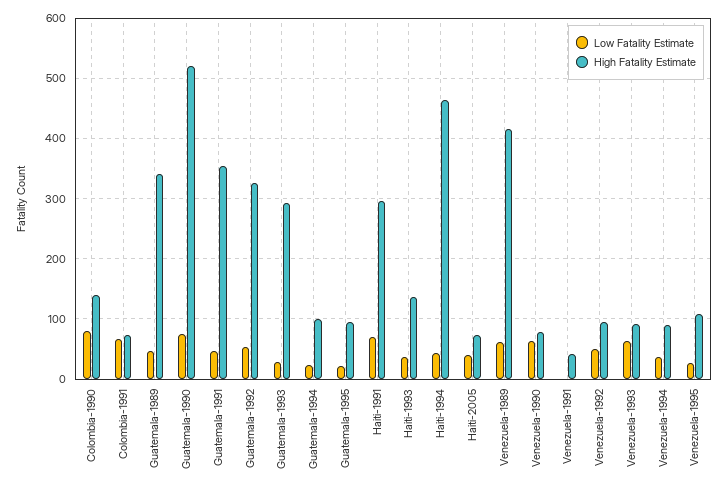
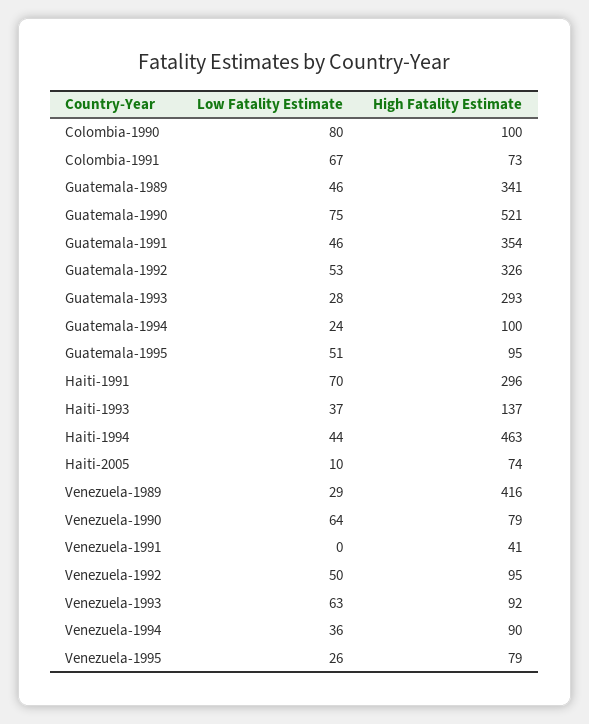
  {
    "Low Fatality Estimate": {
      "Colombia-1990": 80,
      "Colombia-1991": 67,
      "Guatemala-1989": 46,
      "Guatemala-1990": 75,
      "Guatemala-1991": 46,
      "Guatemala-1992": 53,
      "Guatemala-1993": 28,
      "Guatemala-1994": 24,
-     "Guatemala-1995": 20,
+     "Guatemala-1995": 51,
      "Haiti-1991": 70,
      "Haiti-1993": 37,
      "Haiti-1994": 44,
-     "Haiti-2005": 40,
+     "Haiti-2005": 10,
-     "Venezuela-1989": 60,
+     "Venezuela-1989": 29,
      "Venezuela-1990": 64,
      "Venezuela-1991": 0,
      "Venezuela-1992": 50,
      "Venezuela-1993": 63,
      "Venezuela-1994": 36,
      "Venezuela-1995": 26
    },
    "High Fatality Estimate": {
-     "Colombia-1990": 140,
+     "Colombia-1990": 100,
      "Colombia-1991": 73,
      "Guatemala-1989": 341,
      "Guatemala-1990": 521,
      "Guatemala-1991": 354,
      "Guatemala-1992": 326,
      "Guatemala-1993": 293,
      "Guatemala-1994": 100,
      "Guatemala-1995": 95,
      "Haiti-1991": 296,
      "Haiti-1993": 137,
      "Haiti-1994": 463,
      "Haiti-2005": 74,
      "Venezuela-1989": 416,
      "Venezuela-1990": 79,
      "Venezuela-1991": 41,
      "Venezuela-1992": 95,
      "Venezuela-1993": 92,
      "Venezuela-1994": 90,
-     "Venezuela-1995": 110
+     "Venezuela-1995": 79
    }
  }

